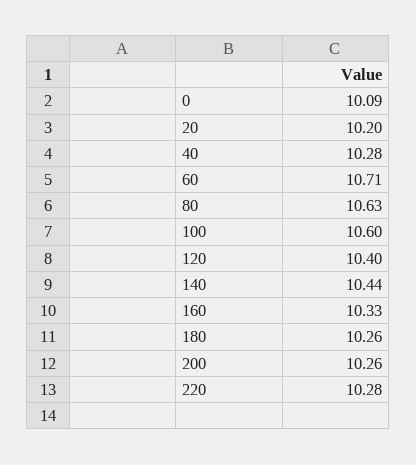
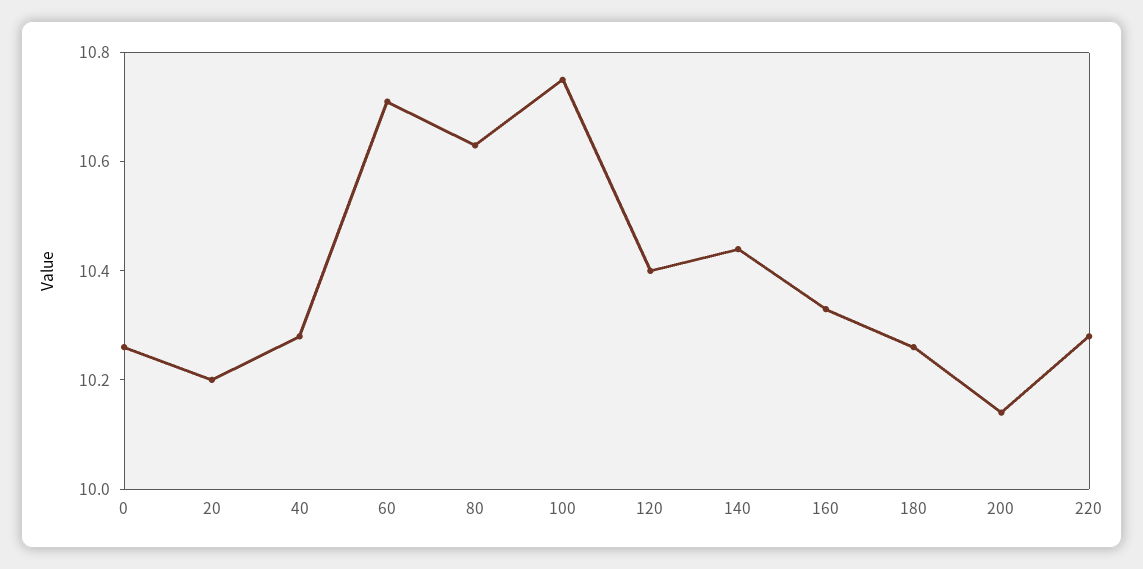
  {
-   "0": 10.09,
+   "0": 10.25,
    "20": 10.2,
    "40": 10.28,
    "60": 10.71,
    "80": 10.63,
-   "100": 10.6,
+   "100": 10.75,
    "120": 10.4,
    "140": 10.44,
    "160": 10.33,
    "180": 10.26,
-   "200": 10.26,
+   "200": 10.15,
    "220": 10.28
  }

